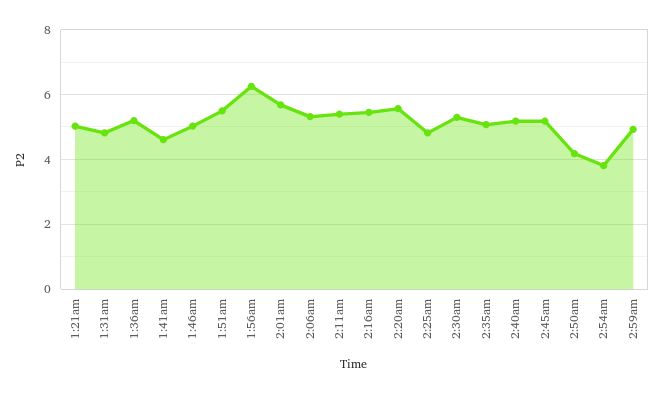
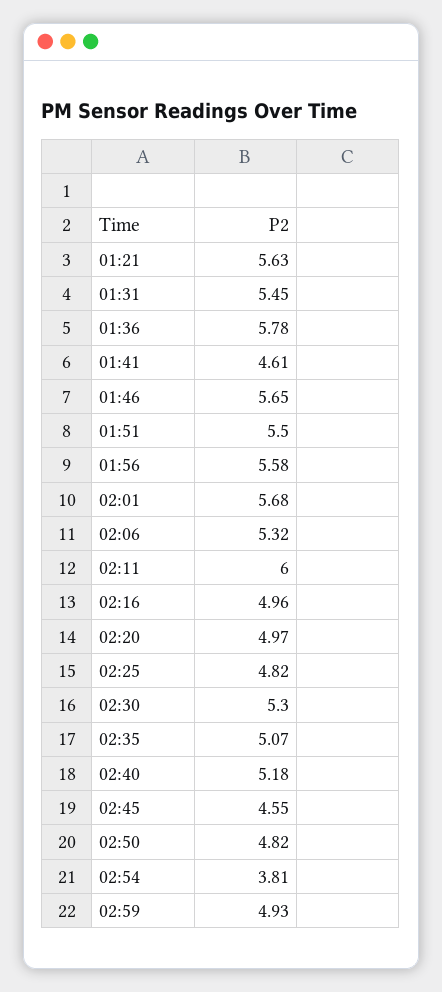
  {
-   "1:21am": 5,
+   "1:21am": 5.63,
-   "1:31am": 4.8,
+   "1:31am": 5.45,
-   "1:36am": 5.2,
+   "1:36am": 5.78,
    "1:41am": 4.61,
-   "1:46am": 5,
+   "1:46am": 5.65,
    "1:51am": 5.5,
-   "1:56am": 6.2,
+   "1:56am": 5.58,
    "2:01am": 5.68,
    "2:06am": 5.32,
-   "2:11am": 5.4,
+   "2:11am": 6,
-   "2:16am": 5.4,
+   "2:16am": 4.96,
-   "2:20am": 5.6,
+   "2:20am": 4.97,
    "2:25am": 4.82,
    "2:30am": 5.3,
    "2:35am": 5.07,
    "2:40am": 5.18,
-   "2:45am": 5.2,
+   "2:45am": 4.55,
-   "2:50am": 4.2,
+   "2:50am": 4.82,
    "2:54am": 3.81,
    "2:59am": 4.93
  }

